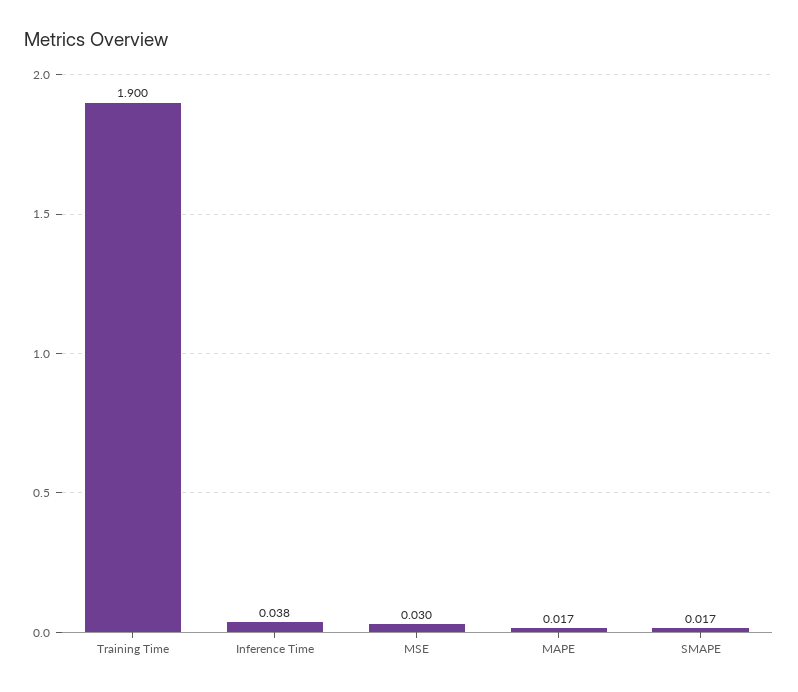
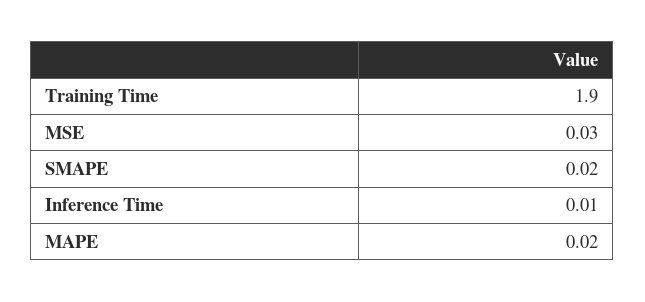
  {
    "Training Time": 1.9,
-   "Inference Time": 0.038,
+   "Inference Time": 0.01,
    "MSE": 0.03,
    "MAPE": 0.017,
    "SMAPE": 0.017
  }

